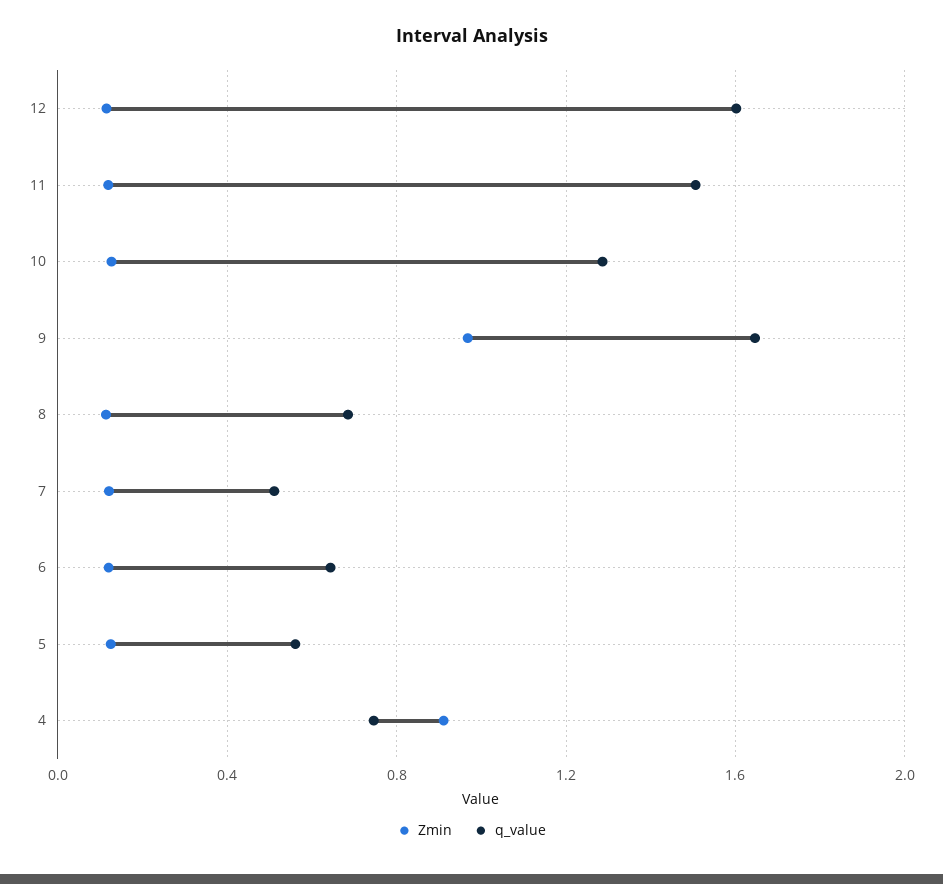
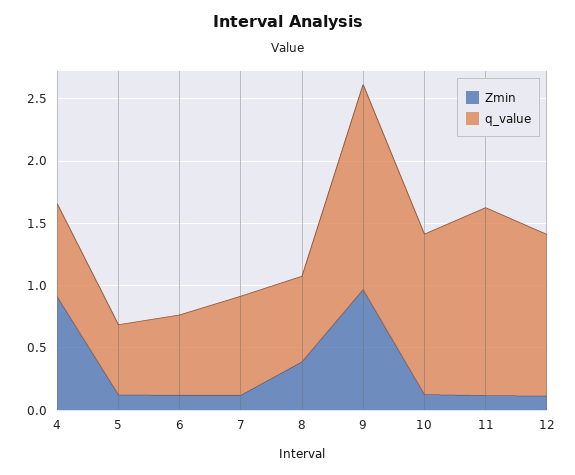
  {
    "Zmin": {
      "12": 0.1,
      "11": 0.1,
      "10": 0.15,
      "9": 0.95,
-     "8": 0.1,
+     "8": 0.4,
      "7": 0.1,
      "6": 0.1,
      "5": 0.15,
      "4": 0.9
    },
    "q_value": {
-     "12": 1.6,
+     "12": 1.3,
      "11": 1.5,
      "10": 1.3,
      "9": 1.65,
      "8": 0.7,
-     "7": 0.5,
+     "7": 0.8,
      "6": 0.65,
      "5": 0.55,
      "4": 0.75
    }
  }

